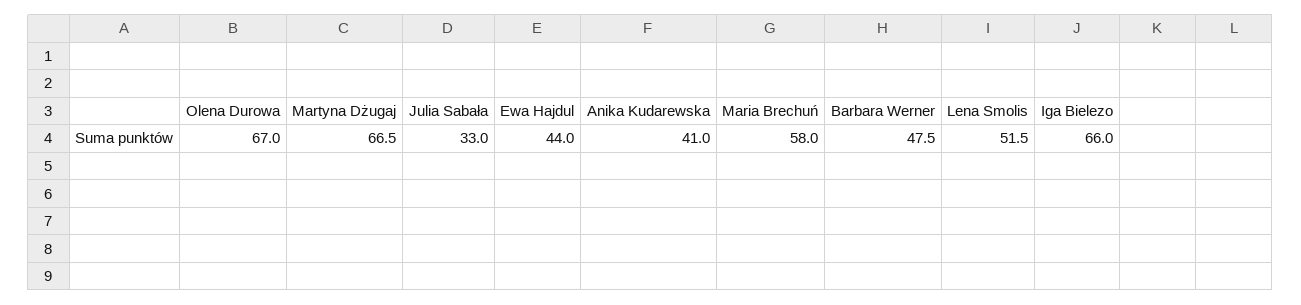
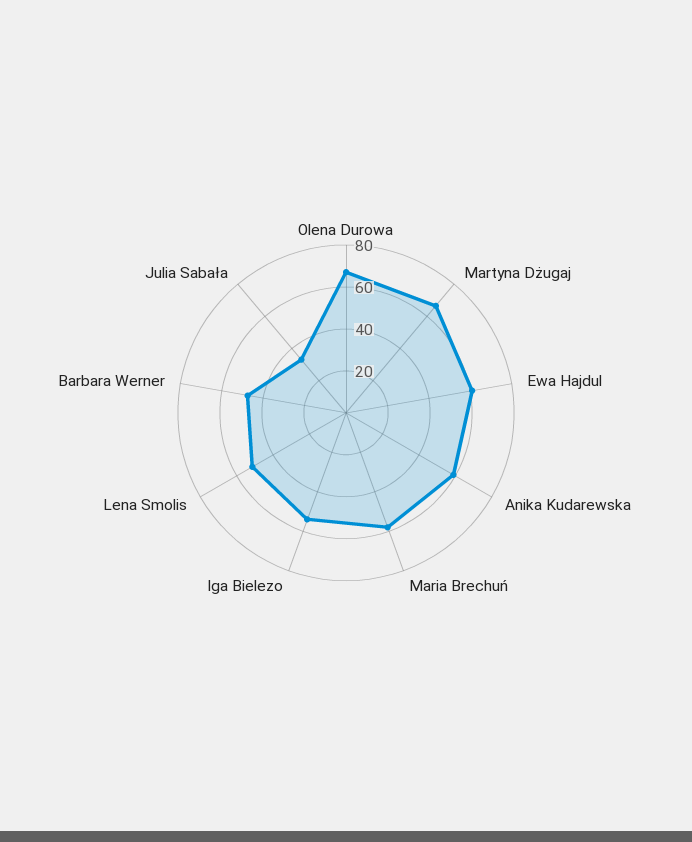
  {
    "Olena Durowa": 67,
    "Martyna Dżugaj": 66.5,
    "Julia Sabała": 33,
-   "Ewa Hajdul": 44,
+   "Ewa Hajdul": 60,
-   "Anika Kudarewska": 41,
+   "Anika Kudarewska": 60,
    "Maria Brechuń": 58,
    "Barbara Werner": 47.5,
    "Lena Smolis": 51.5,
-   "Iga Bielezo": 66
+   "Iga Bielezo": 55
  }

